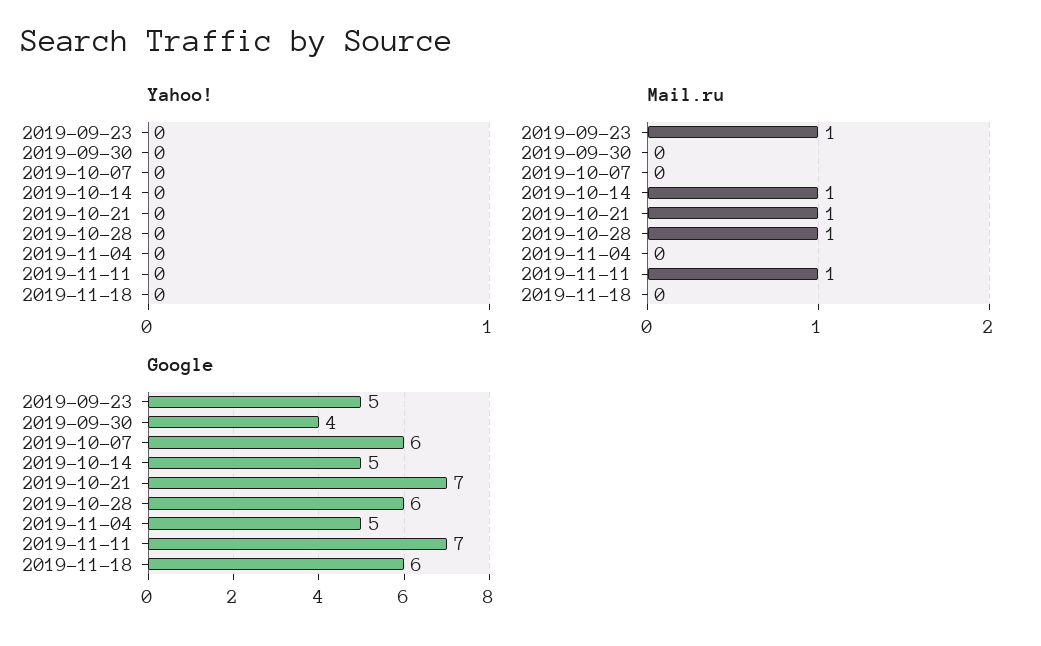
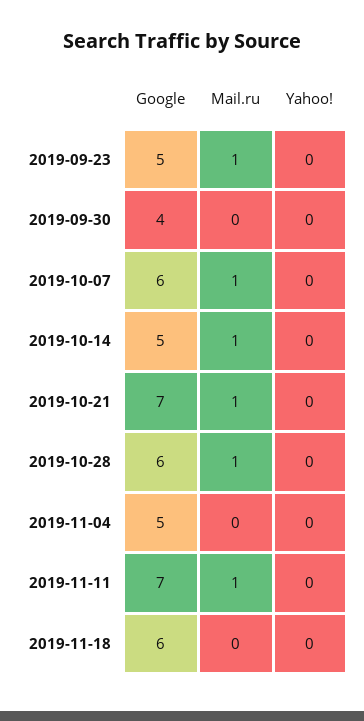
  {
    "Yahoo!": {
      "2019-09-23": 0,
      "2019-09-30": 0,
      "2019-10-07": 0,
      "2019-10-14": 0,
      "2019-10-21": 0,
      "2019-10-28": 0,
      "2019-11-04": 0,
      "2019-11-11": 0,
      "2019-11-18": 0
    },
    "Mail.ru": {
      "2019-09-23": 1,
      "2019-09-30": 0,
-     "2019-10-07": 0,
+     "2019-10-07": 1,
      "2019-10-14": 1,
      "2019-10-21": 1,
      "2019-10-28": 1,
      "2019-11-04": 0,
      "2019-11-11": 1,
      "2019-11-18": 0
    },
    "Google": {
      "2019-09-23": 5,
      "2019-09-30": 4,
      "2019-10-07": 6,
      "2019-10-14": 5,
      "2019-10-21": 7,
      "2019-10-28": 6,
      "2019-11-04": 5,
      "2019-11-11": 7,
      "2019-11-18": 6
    }
  }

